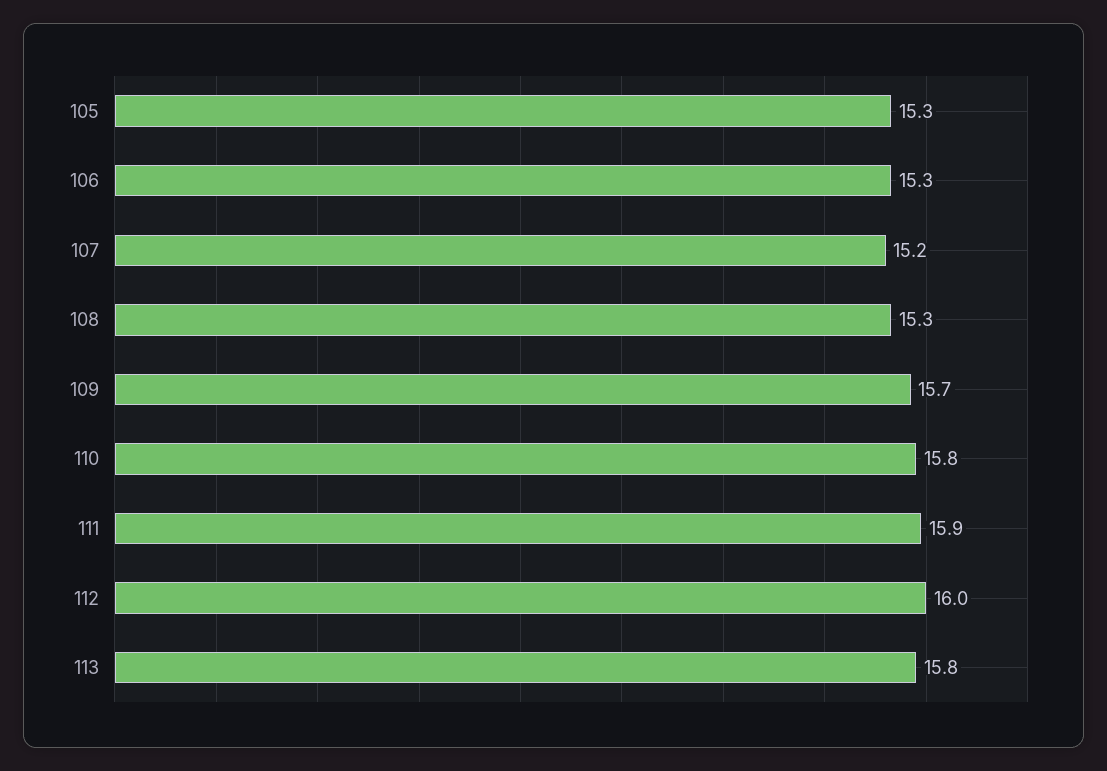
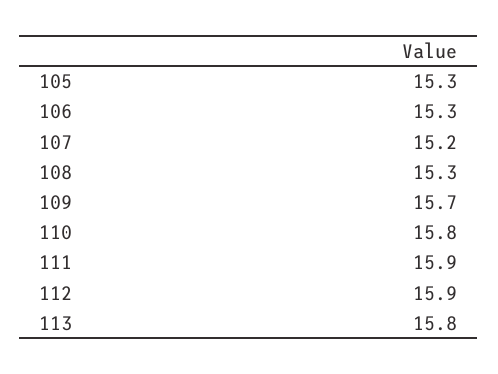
  {
    "105": 15.3,
    "106": 15.3,
    "107": 15.2,
    "108": 15.3,
    "109": 15.7,
    "110": 15.8,
    "111": 15.9,
-   "112": 16,
+   "112": 15.9,
    "113": 15.8
  }

